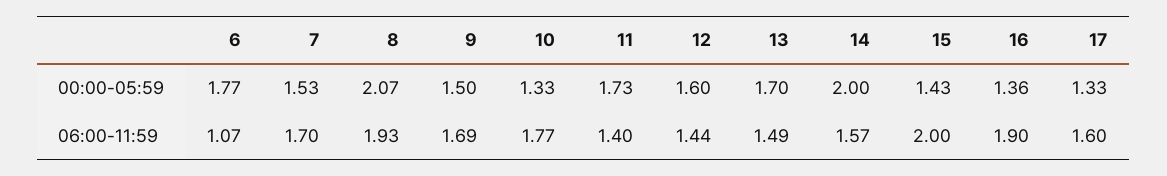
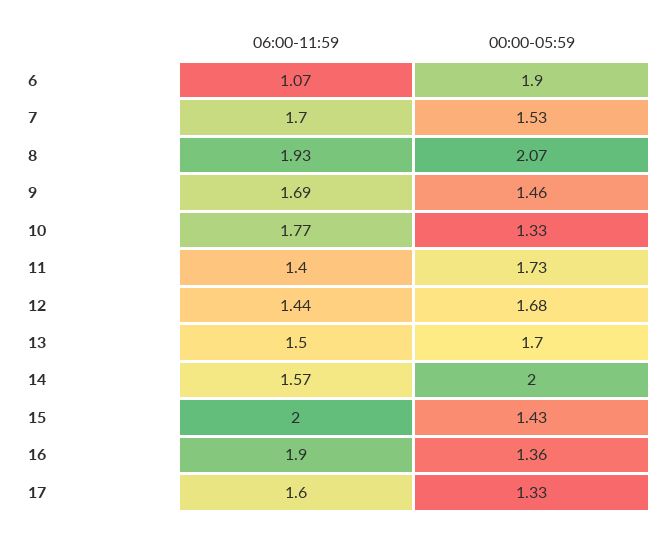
  {
    "6": {
-     "00:00-05:59": 1.77,
+     "00:00-05:59": 1.9,
      "06:00-11:59": 1.07
    },
    "7": {
      "00:00-05:59": 1.53,
      "06:00-11:59": 1.7
    },
    "8": {
      "00:00-05:59": 2.07,
      "06:00-11:59": 1.93
    },
    "9": {
-     "00:00-05:59": 1.5,
+     "00:00-05:59": 1.46,
      "06:00-11:59": 1.69
    },
    "10": {
      "00:00-05:59": 1.33,
      "06:00-11:59": 1.77
    },
    "11": {
      "00:00-05:59": 1.73,
      "06:00-11:59": 1.4
    },
    "12": {
-     "00:00-05:59": 1.6,
+     "00:00-05:59": 1.68,
      "06:00-11:59": 1.44
    },
    "13": {
      "00:00-05:59": 1.7,
-     "06:00-11:59": 1.49
+     "06:00-11:59": 1.5
    },
    "14": {
      "00:00-05:59": 2,
      "06:00-11:59": 1.57
    },
    "15": {
      "00:00-05:59": 1.43,
      "06:00-11:59": 2
    },
    "16": {
      "00:00-05:59": 1.36,
      "06:00-11:59": 1.9
    },
    "17": {
      "00:00-05:59": 1.33,
      "06:00-11:59": 1.6
    }
  }

